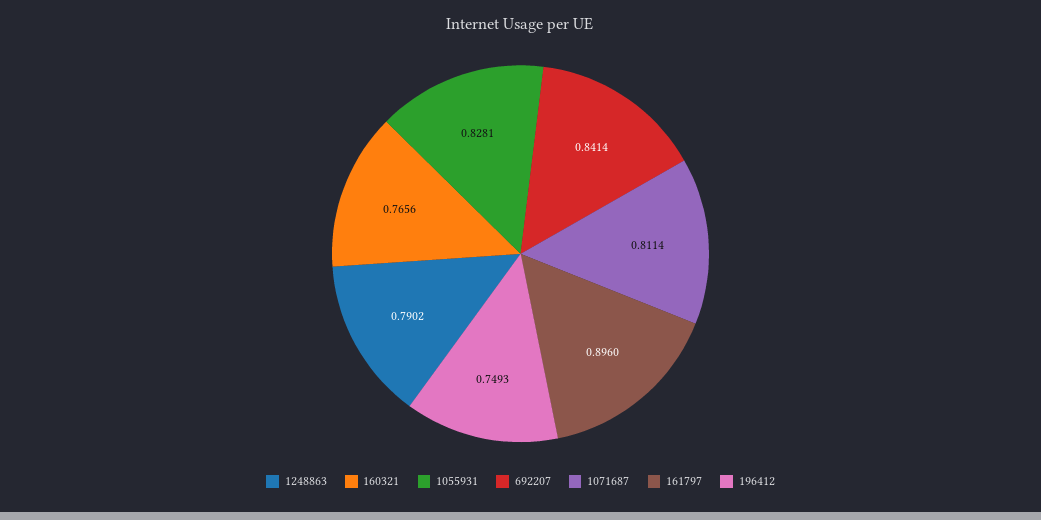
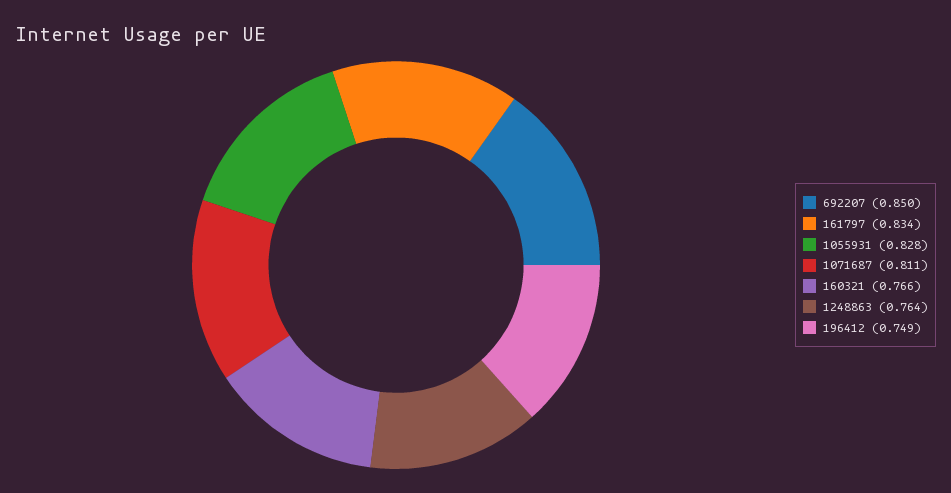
  {
-   "1248863": 0.7902,
+   "1248863": 0.764,
    "160321": 0.7656,
    "1055931": 0.8281,
-   "692207": 0.8414,
+   "692207": 0.85,
    "1071687": 0.8114,
-   "161797": 0.896,
+   "161797": 0.834,
    "196412": 0.7493
  }

